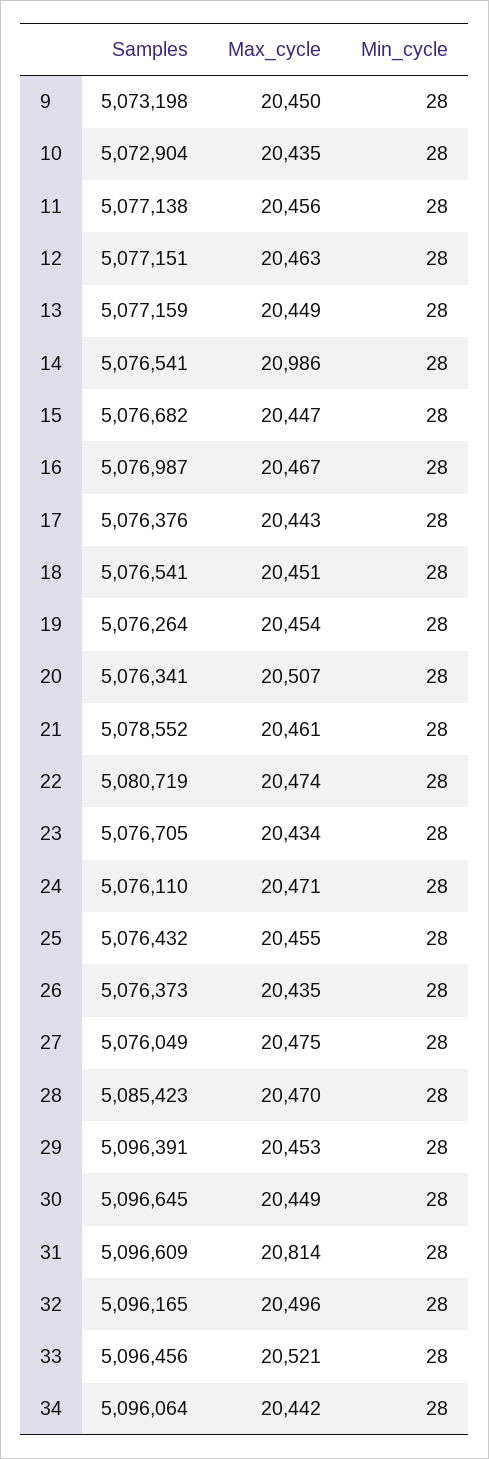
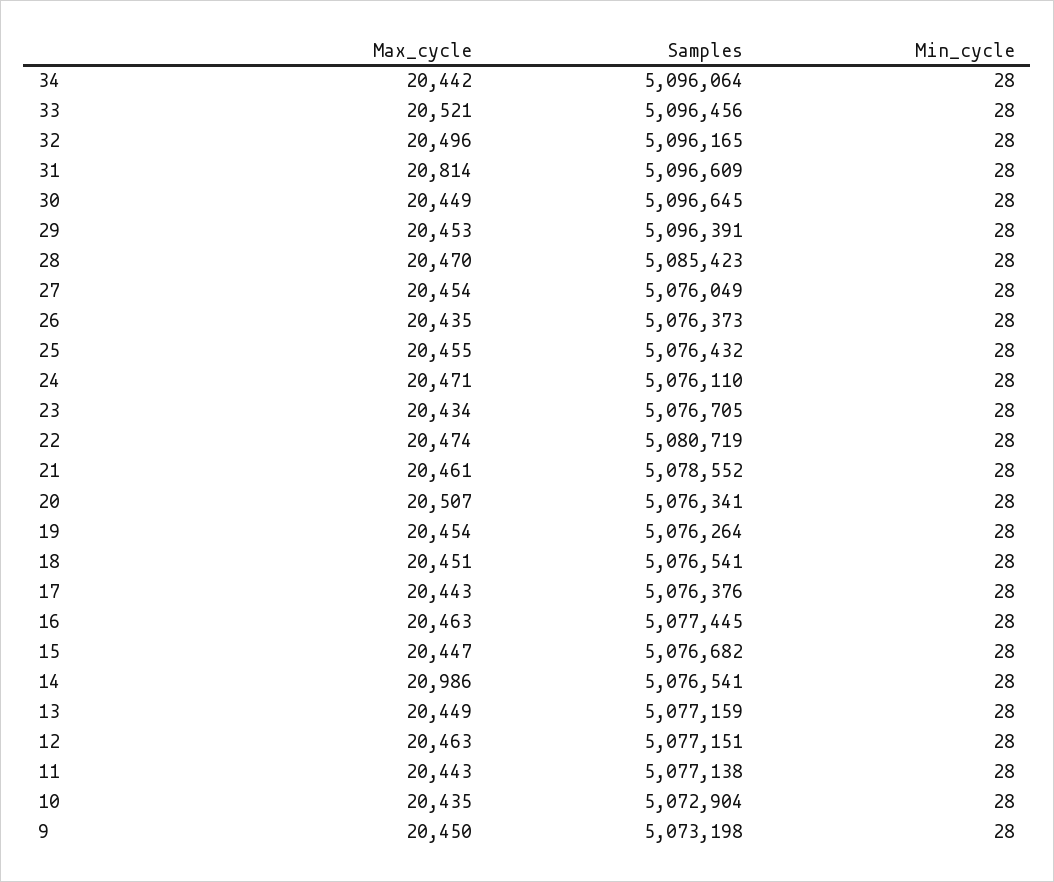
  {
    "Samples": {
      "9": 5073198,
      "10": 5072904,
      "11": 5077138,
      "12": 5077151,
      "13": 5077159,
      "14": 5076541,
      "15": 5076682,
-     "16": 5076987,
+     "16": 5077445,
      "17": 5076376,
      "18": 5076541,
      "19": 5076264,
      "20": 5076341,
      "21": 5078552,
      "22": 5080719,
      "23": 5076705,
      "24": 5076110,
      "25": 5076432,
      "26": 5076373,
      "27": 5076049,
      "28": 5085423,
      "29": 5096391,
      "30": 5096645,
      "31": 5096609,
      "32": 5096165,
      "33": 5096456,
      "34": 5096064
    },
    "Max_cycle": {
      "9": 20450,
      "10": 20435,
-     "11": 20456,
+     "11": 20443,
      "12": 20463,
      "13": 20449,
      "14": 20986,
      "15": 20447,
-     "16": 20467,
+     "16": 20463,
      "17": 20443,
      "18": 20451,
      "19": 20454,
      "20": 20507,
      "21": 20461,
      "22": 20474,
      "23": 20434,
      "24": 20471,
      "25": 20455,
      "26": 20435,
-     "27": 20475,
+     "27": 20454,
      "28": 20470,
      "29": 20453,
      "30": 20449,
      "31": 20814,
      "32": 20496,
      "33": 20521,
      "34": 20442
    },
    "Min_cycle": {
      "9": 28,
      "10": 28,
      "11": 28,
      "12": 28,
      "13": 28,
      "14": 28,
      "15": 28,
      "16": 28,
      "17": 28,
      "18": 28,
      "19": 28,
      "20": 28,
      "21": 28,
      "22": 28,
      "23": 28,
      "24": 28,
      "25": 28,
      "26": 28,
      "27": 28,
      "28": 28,
      "29": 28,
      "30": 28,
      "31": 28,
      "32": 28,
      "33": 28,
      "34": 28
    }
  }

